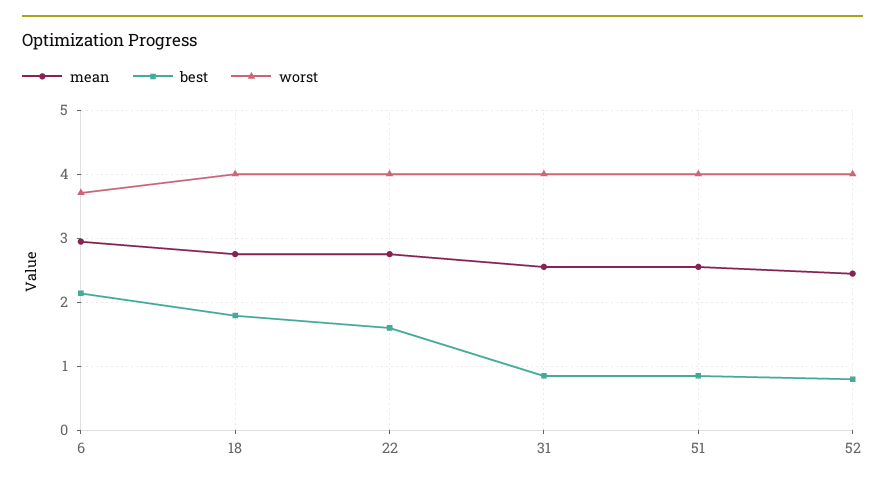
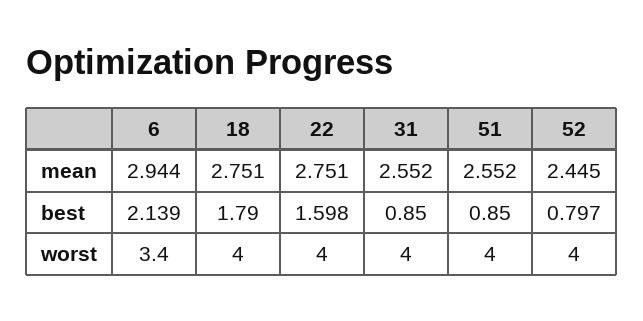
  {
    "mean": {
      "6": 2.944,
      "18": 2.751,
      "22": 2.751,
      "31": 2.552,
      "51": 2.552,
      "52": 2.445
    },
    "best": {
      "6": 2.139,
      "18": 1.79,
      "22": 1.598,
      "31": 0.85,
      "51": 0.85,
      "52": 0.797
    },
    "worst": {
-     "6": 3.7,
+     "6": 3.4,
      "18": 4,
      "22": 4,
      "31": 4,
      "51": 4,
      "52": 4
    }
  }

